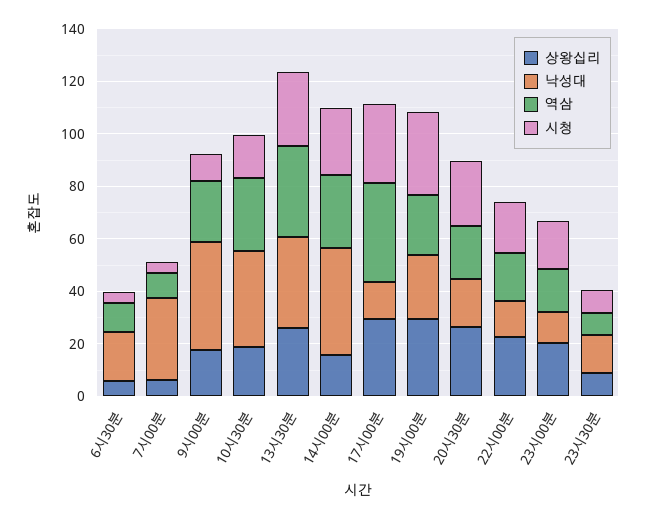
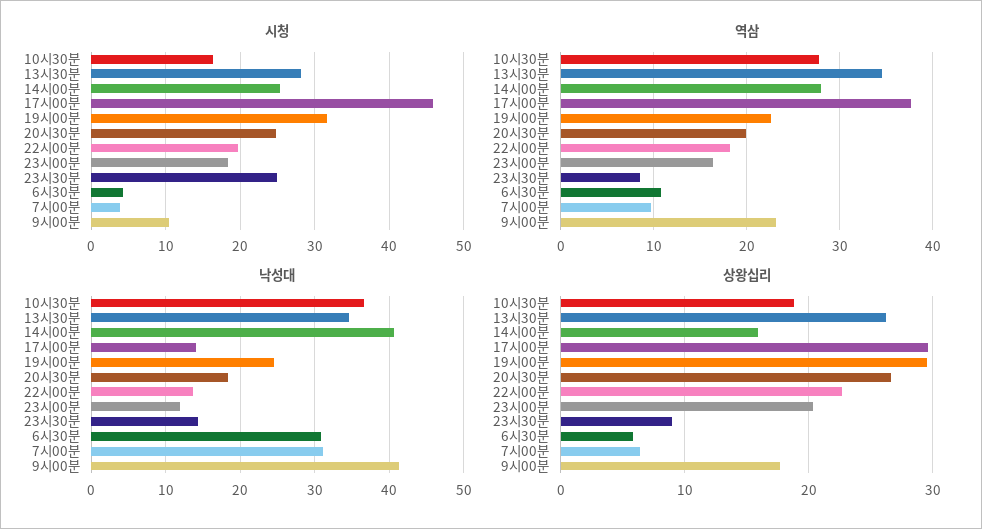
  {
    "상왕십리": {
      "6시30분": 6,
      "7시00분": 6,
      "9시00분": 18,
      "10시30분": 19,
      "13시30분": 26,
      "14시00분": 16,
      "17시00분": 30,
      "19시00분": 30,
      "20시30분": 27,
      "22시00분": 23,
      "23시00분": 20,
      "23시30분": 9
    },
    "낙성대": {
-     "6시30분": 20,
+     "6시30분": 31,
      "7시00분": 31,
      "9시00분": 41,
      "10시30분": 37,
      "13시30분": 35,
      "14시00분": 41,
      "17시00분": 14,
      "19시00분": 25,
      "20시30분": 18,
      "22시00분": 14,
      "23시00분": 12,
      "23시30분": 14
    },
    "역삼": {
      "6시30분": 11,
      "7시00분": 10,
      "9시00분": 23,
      "10시30분": 28,
      "13시30분": 35,
      "14시00분": 28,
      "17시00분": 38,
      "19시00분": 23,
      "20시30분": 20,
      "22시00분": 18,
      "23시00분": 16,
      "23시30분": 9
    },
    "시청": {
      "6시30분": 4,
      "7시00분": 4,
      "9시00분": 10,
      "10시30분": 16,
      "13시30분": 28,
      "14시00분": 25,
-     "17시00분": 30,
+     "17시00분": 46,
      "19시00분": 32,
      "20시30분": 25,
      "22시00분": 20,
      "23시00분": 18,
-     "23시30분": 10
+     "23시30분": 25
    }
  }

